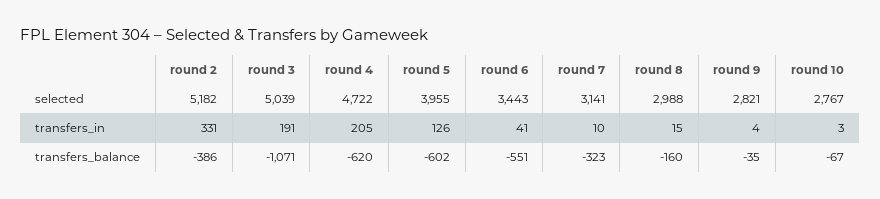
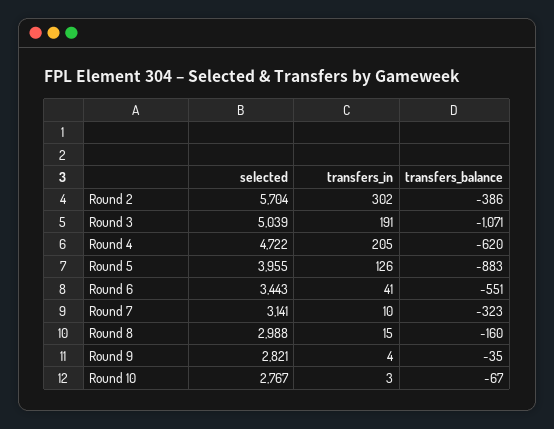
  {
    "round 2": {
-     "selected": 5182,
+     "selected": 5704,
-     "transfers_in": 331,
+     "transfers_in": 302,
      "transfers_balance": -386
    },
    "round 3": {
      "selected": 5039,
      "transfers_in": 191,
      "transfers_balance": -1071
    },
    "round 4": {
      "selected": 4722,
      "transfers_in": 205,
      "transfers_balance": -620
    },
    "round 5": {
      "selected": 3955,
      "transfers_in": 126,
-     "transfers_balance": -602
+     "transfers_balance": -883
    },
    "round 6": {
      "selected": 3443,
      "transfers_in": 41,
      "transfers_balance": -551
    },
    "round 7": {
      "selected": 3141,
      "transfers_in": 10,
      "transfers_balance": -323
    },
    "round 8": {
      "selected": 2988,
      "transfers_in": 15,
      "transfers_balance": -160
    },
    "round 9": {
      "selected": 2821,
      "transfers_in": 4,
      "transfers_balance": -35
    },
    "round 10": {
      "selected": 2767,
      "transfers_in": 3,
      "transfers_balance": -67
    }
  }

